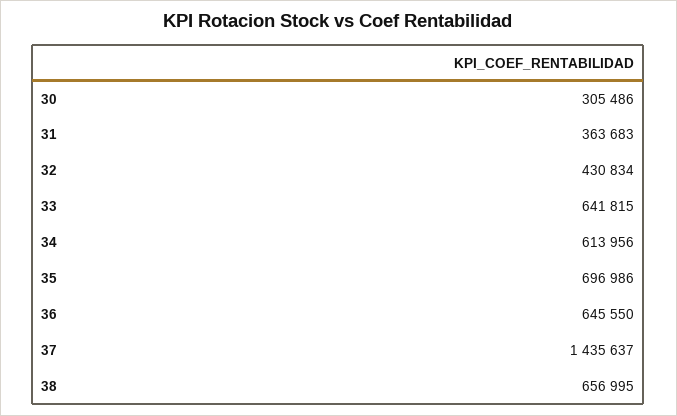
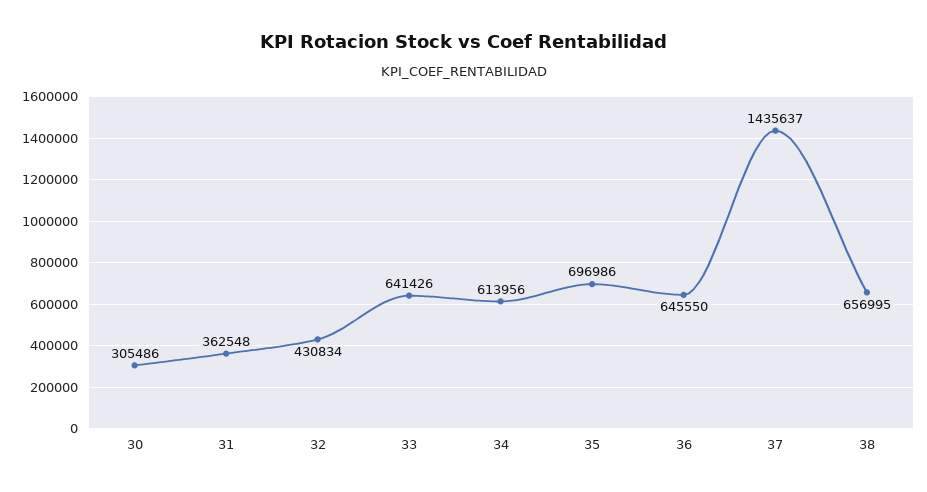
  {
    "30": 305486,
-   "31": 363683,
+   "31": 362548,
    "32": 430834,
-   "33": 641815,
+   "33": 641426,
    "34": 613956,
    "35": 696986,
    "36": 645550,
    "37": 1435637,
    "38": 656995
  }

